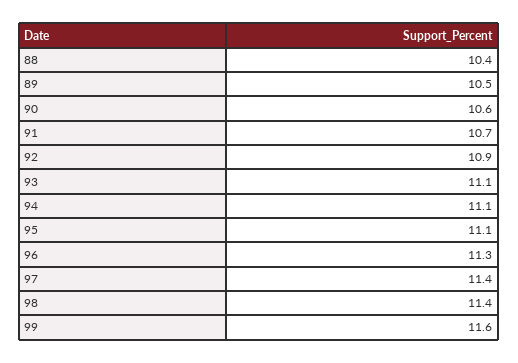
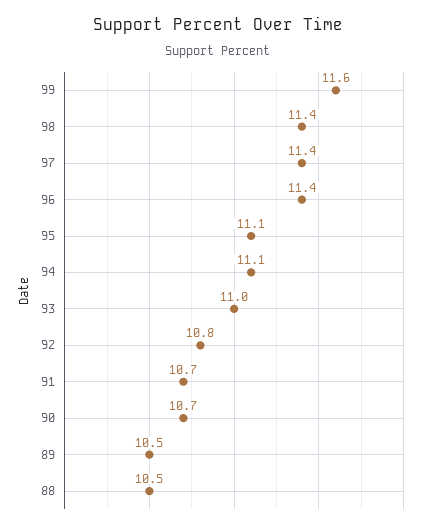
  {
-   "88": 10.4,
+   "88": 10.5,
    "89": 10.5,
-   "90": 10.6,
+   "90": 10.7,
    "91": 10.7,
-   "92": 10.9,
+   "92": 10.8,
-   "93": 11.1,
+   "93": 11,
    "94": 11.1,
    "95": 11.1,
-   "96": 11.3,
+   "96": 11.4,
    "97": 11.4,
    "98": 11.4,
    "99": 11.6
  }

